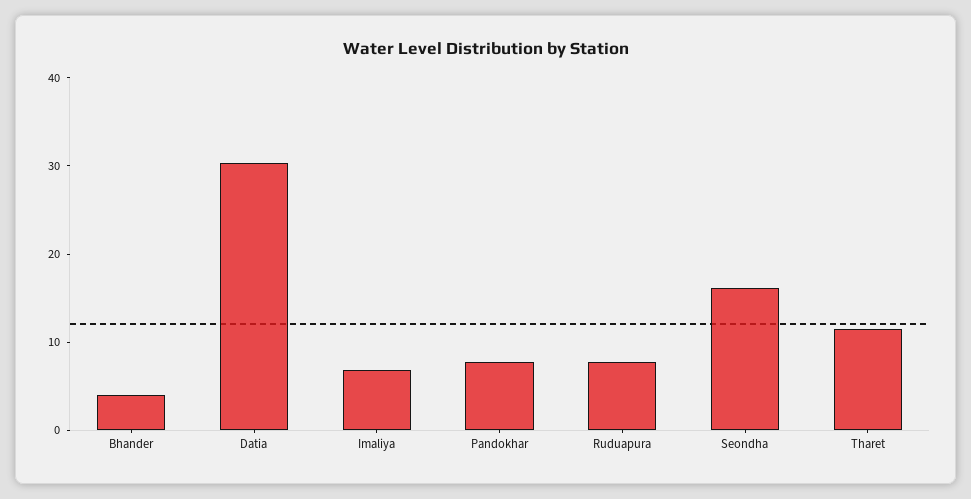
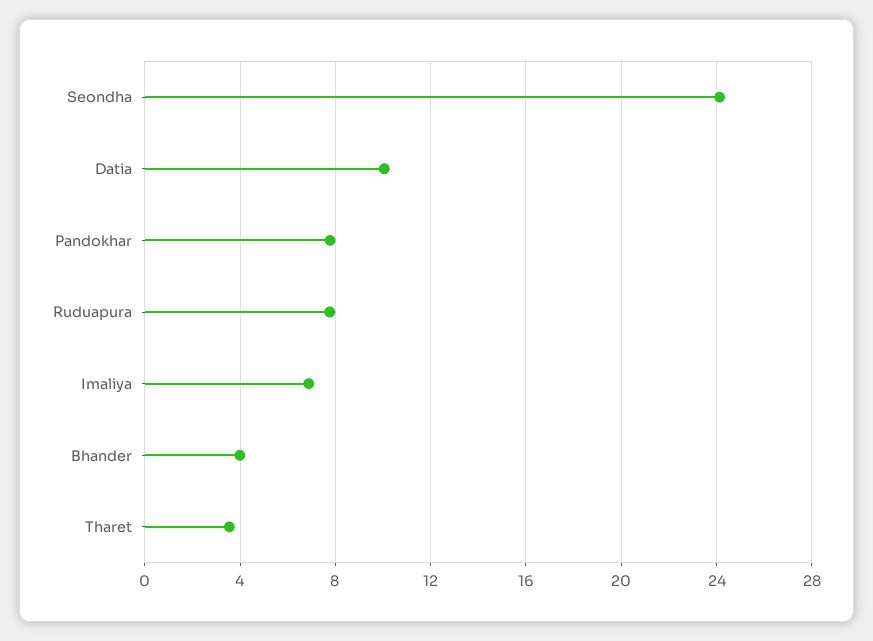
  {
    "Bhander": 4,
-   "Datia": 30,
+   "Datia": 10,
    "Imaliya": 7,
    "Pandokhar": 8,
    "Ruduapura": 8,
-   "Seondha": 16,
+   "Seondha": 24,
-   "Tharet": 12
+   "Tharet": 3.5
  }

